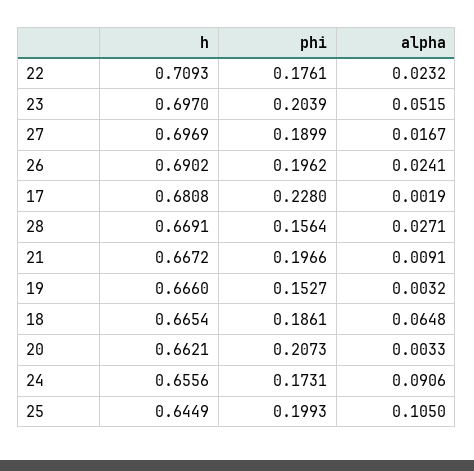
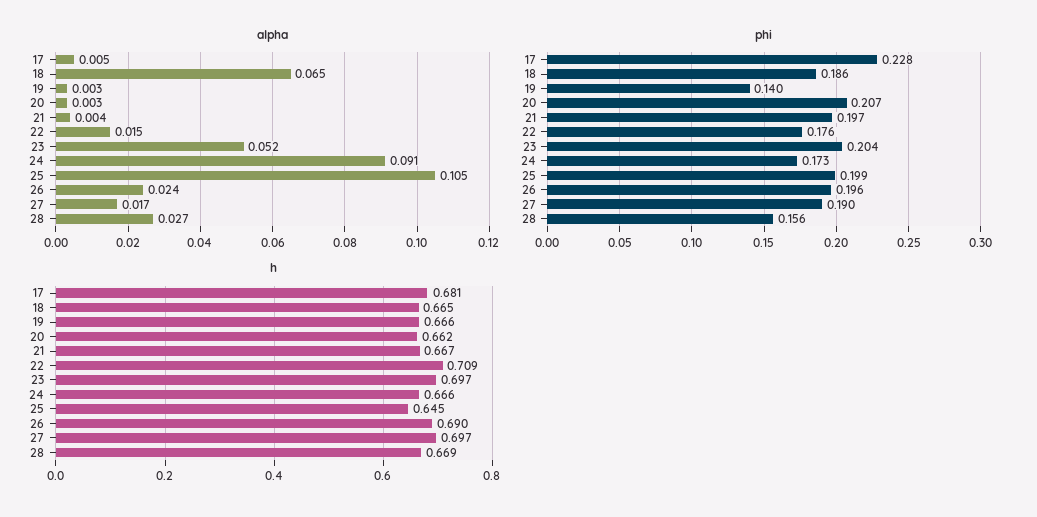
  {
    "h": {
      "22": 0.7093,
      "23": 0.697,
      "27": 0.6969,
      "26": 0.6902,
      "17": 0.6808,
      "28": 0.6691,
      "21": 0.6672,
      "19": 0.666,
      "18": 0.6654,
      "20": 0.6621,
-     "24": 0.6556,
+     "24": 0.666,
      "25": 0.6449
    },
    "phi": {
      "22": 0.1761,
      "23": 0.2039,
      "27": 0.1899,
      "26": 0.1962,
      "17": 0.228,
      "28": 0.1564,
      "21": 0.1966,
-     "19": 0.1527,
+     "19": 0.14,
      "18": 0.1861,
      "20": 0.2073,
      "24": 0.1731,
      "25": 0.1993
    },
    "alpha": {
-     "22": 0.0232,
+     "22": 0.015,
      "23": 0.0515,
      "27": 0.0167,
      "26": 0.0241,
-     "17": 0.0019,
+     "17": 0.005,
      "28": 0.0271,
-     "21": 0.0091,
+     "21": 0.004,
      "19": 0.0032,
      "18": 0.0648,
      "20": 0.0033,
      "24": 0.0906,
      "25": 0.105
    }
  }

